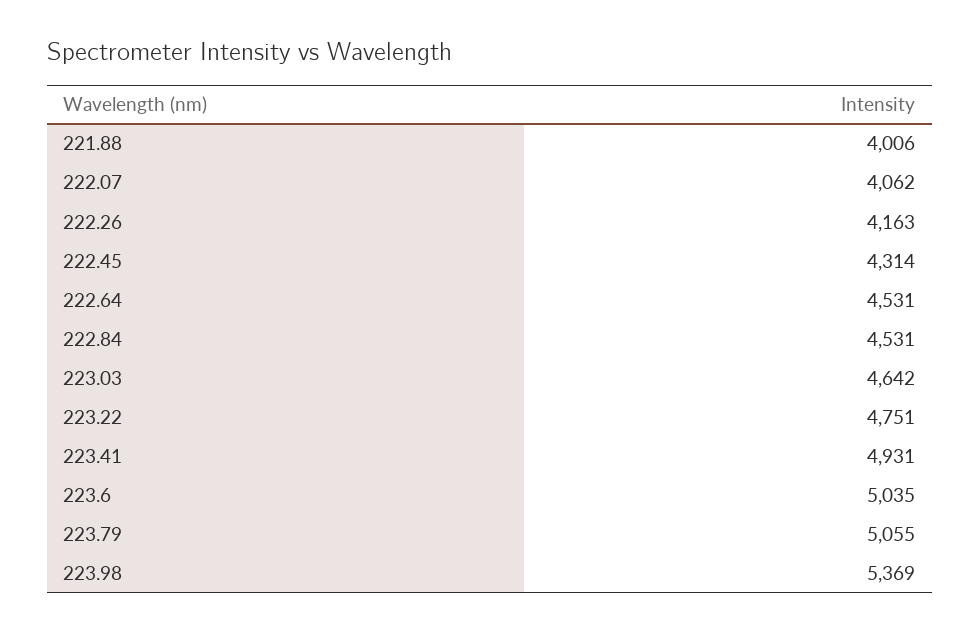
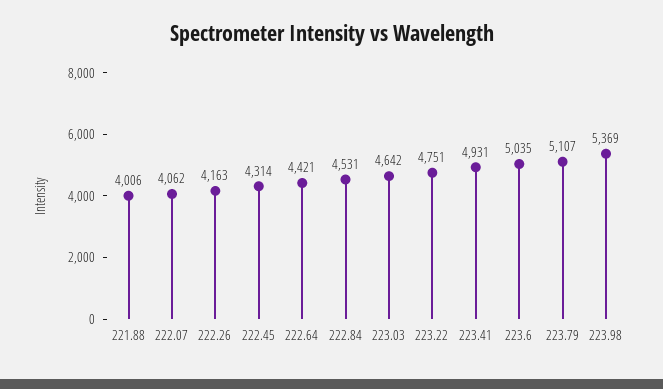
  {
    "221.88": 4006,
    "222.07": 4062,
    "222.26": 4163,
    "222.45": 4314,
-   "222.64": 4531,
+   "222.64": 4421,
    "222.84": 4531,
    "223.03": 4642,
    "223.22": 4751,
    "223.41": 4931,
    "223.6": 5035,
-   "223.79": 5055,
+   "223.79": 5107,
    "223.98": 5369
  }

